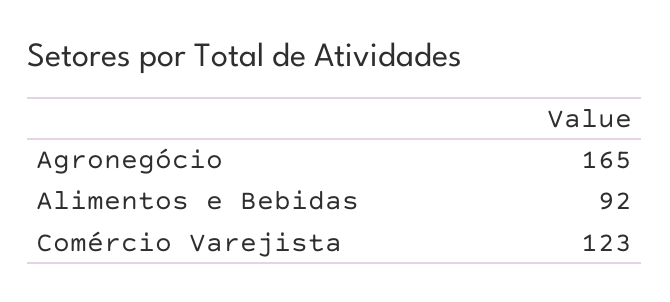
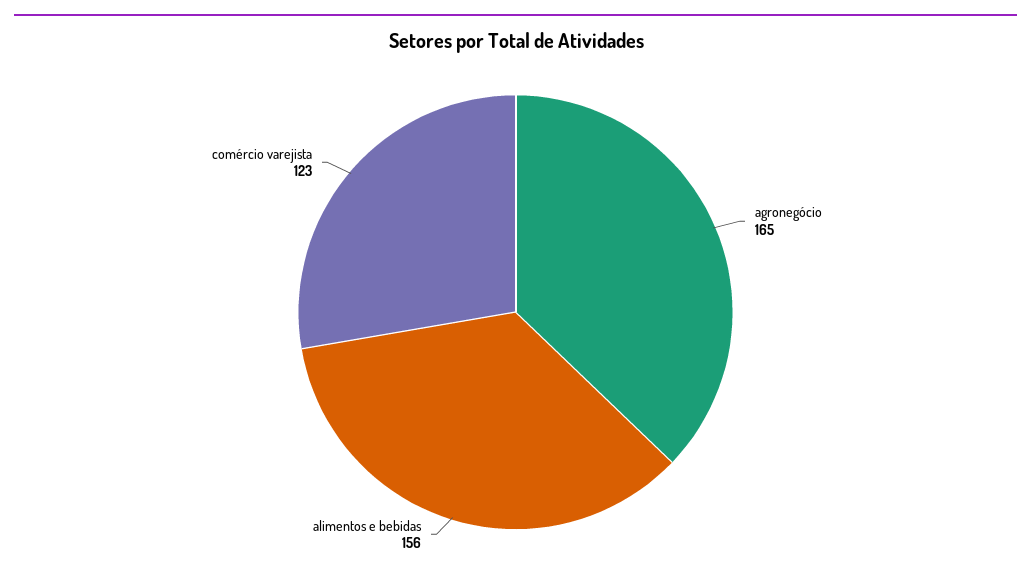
  {
    "Agronegócio": 165,
-   "Alimentos e Bebidas": 92,
+   "Alimentos e Bebidas": 156,
    "Comércio Varejista": 123
  }

